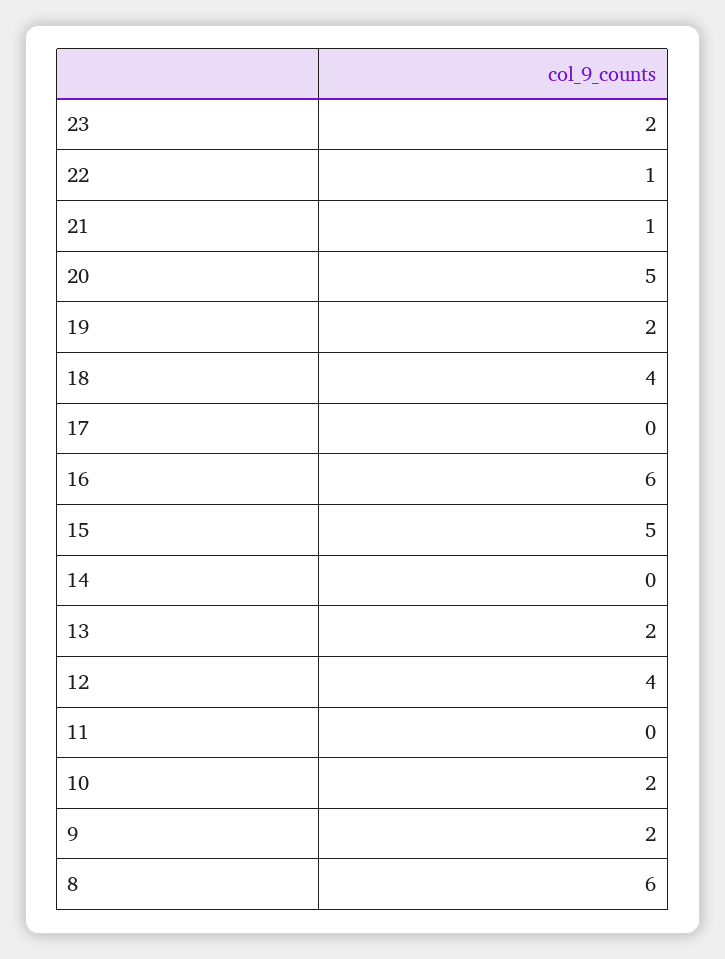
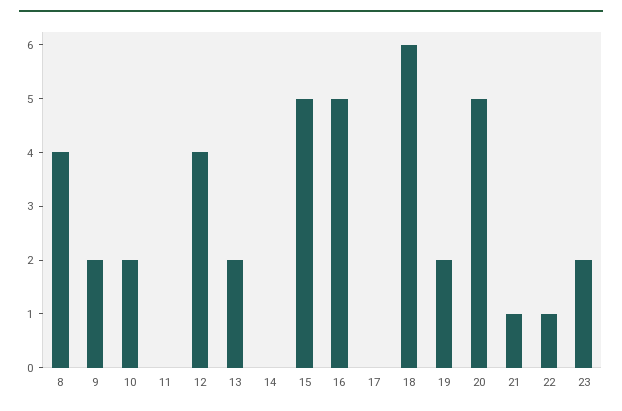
  {
    "23": 2,
    "22": 1,
    "21": 1,
    "20": 5,
    "19": 2,
-   "18": 4,
+   "18": 6,
    "17": 0,
-   "16": 6,
+   "16": 5,
    "15": 5,
    "14": 0,
    "13": 2,
    "12": 4,
    "11": 0,
    "10": 2,
    "9": 2,
-   "8": 6
+   "8": 4
  }

